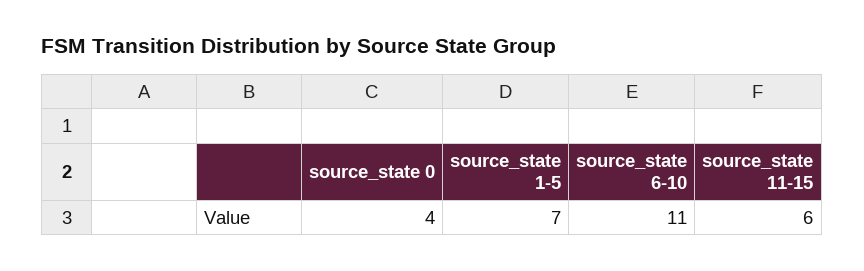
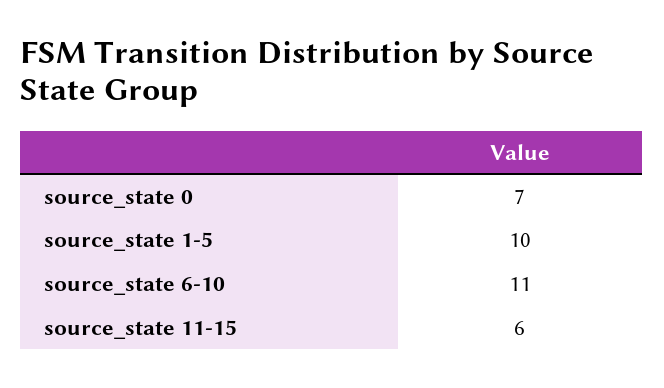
  {
-   "source_state 0": 4,
+   "source_state 0": 7,
-   "source_state 1-5": 7,
+   "source_state 1-5": 10,
    "source_state 6-10": 11,
    "source_state 11-15": 6
  }

